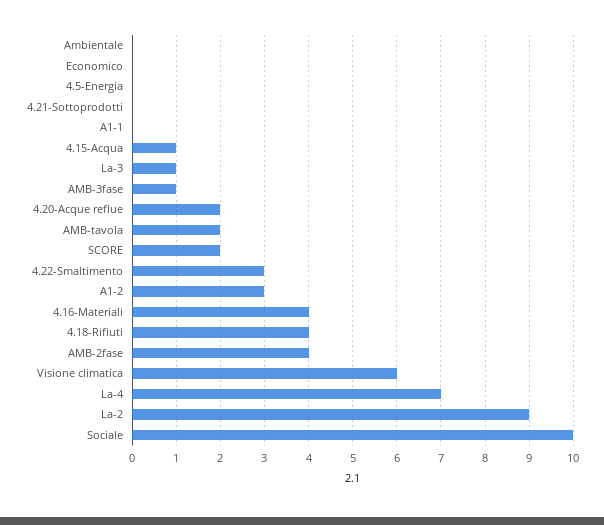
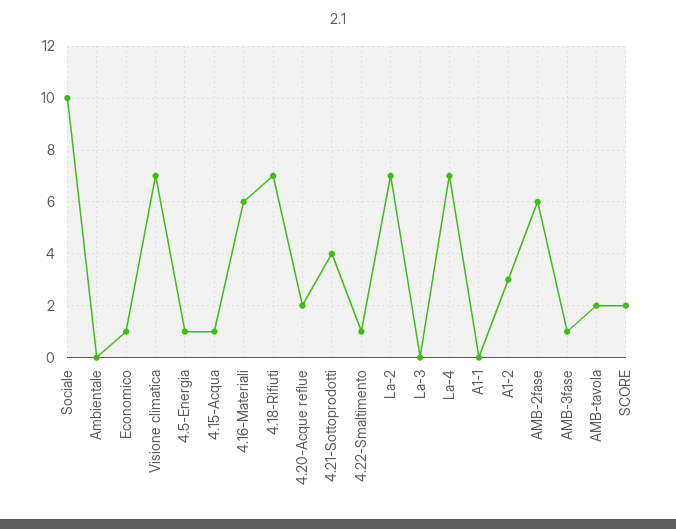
  {
    "Ambientale": 0,
-   "Economico": 0,
+   "Economico": 1,
-   "4.5-Energia": 0,
+   "4.5-Energia": 1,
-   "4.21-Sottoprodotti": 0,
+   "4.21-Sottoprodotti": 4,
    "A1-1": 0,
    "4.15-Acqua": 1,
-   "La-3": 1,
+   "La-3": 0,
    "AMB-3fase": 1,
    "4.20-Acque reflue": 2,
    "AMB-tavola": 2,
    "SCORE": 2,
-   "4.22-Smaltimento": 3,
+   "4.22-Smaltimento": 1,
    "A1-2": 3,
-   "4.16-Materiali": 4,
+   "4.16-Materiali": 6,
-   "4.18-Rifiuti": 4,
+   "4.18-Rifiuti": 7,
-   "AMB-2fase": 4,
+   "AMB-2fase": 6,
-   "Visione climatica": 6,
+   "Visione climatica": 7,
    "La-4": 7,
-   "La-2": 9,
+   "La-2": 7,
    "Sociale": 10
  }

